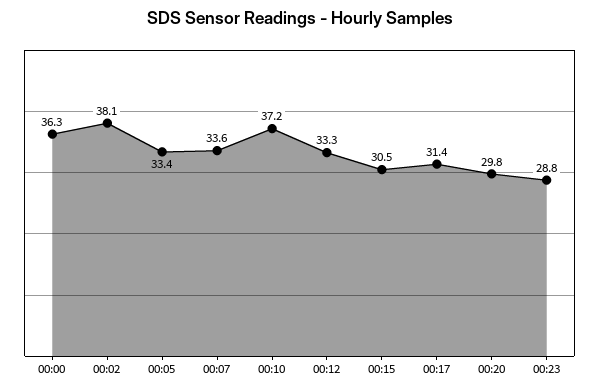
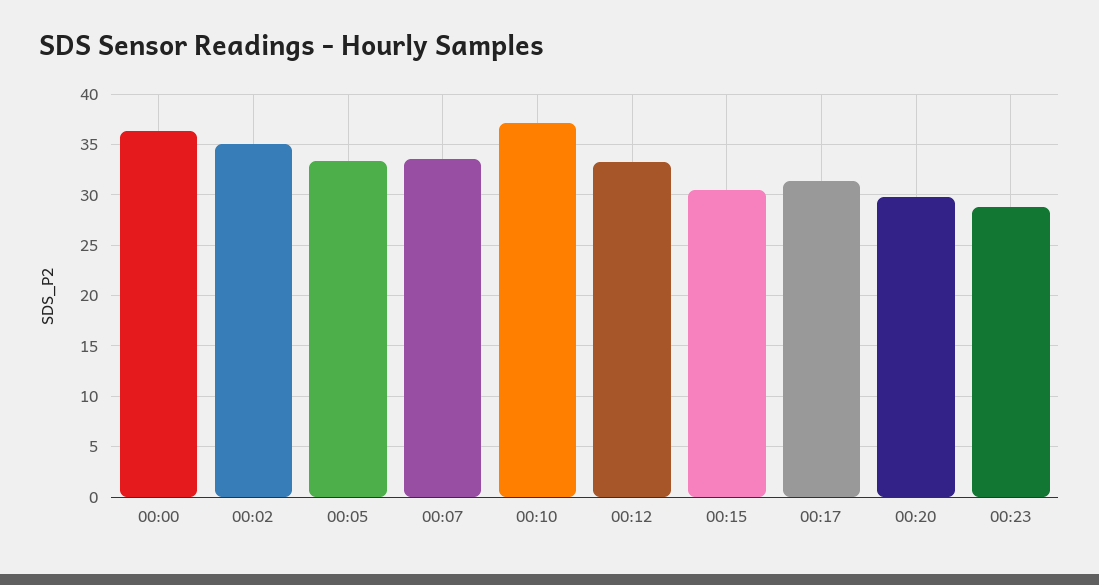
  {
    "00:00": 36.3,
-   "00:02": 38.1,
+   "00:02": 35,
    "00:05": 33.4,
    "00:07": 33.6,
    "00:10": 37.2,
    "00:12": 33.3,
    "00:15": 30.5,
    "00:17": 31.4,
    "00:20": 29.8,
    "00:23": 28.8
  }

